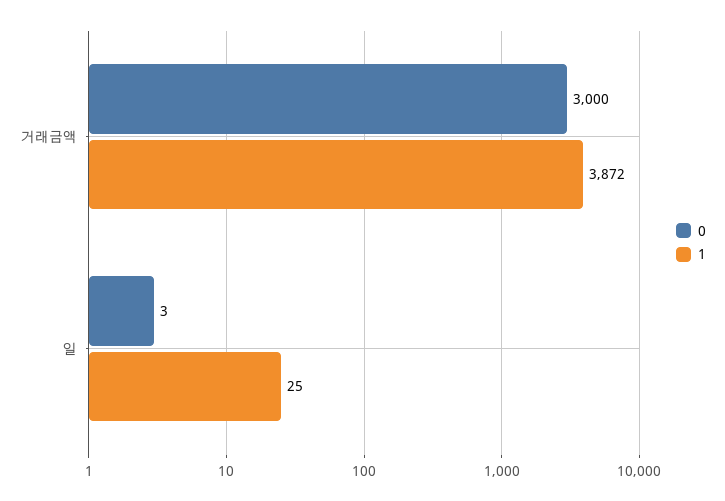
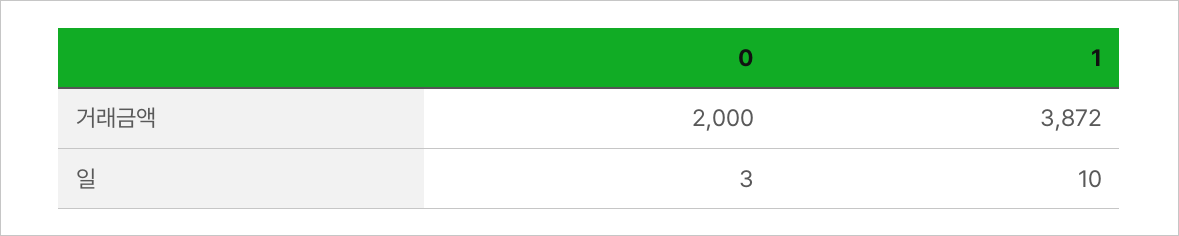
  {
    "0": {
-     "거래금액": 3000,
+     "거래금액": 2000,
      "일": 3
    },
    "1": {
      "거래금액": 3872,
-     "일": 25
+     "일": 10
    }
  }

